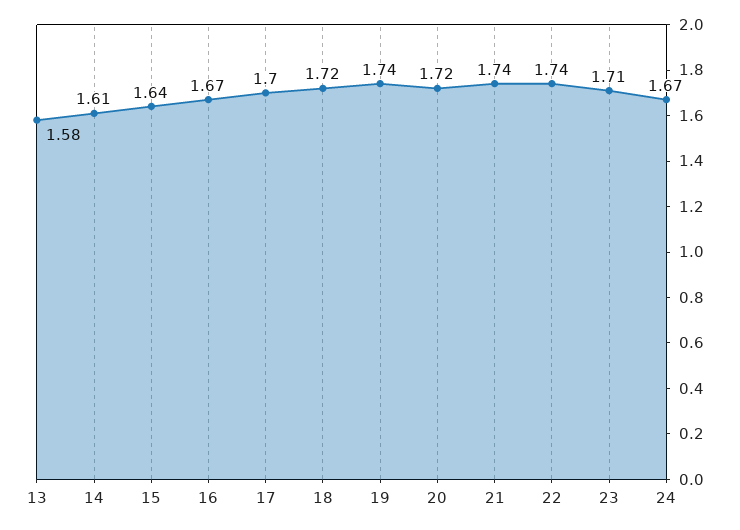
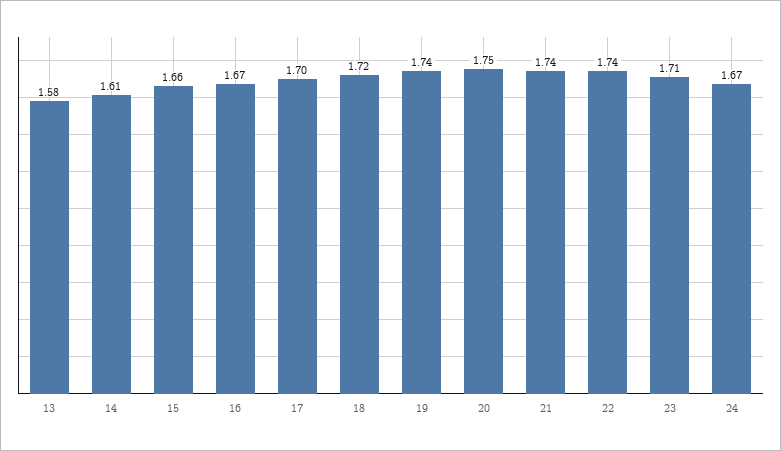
  {
    "13": 1.58,
    "14": 1.61,
-   "15": 1.64,
+   "15": 1.66,
    "16": 1.67,
    "17": 1.7,
    "18": 1.72,
    "19": 1.74,
-   "20": 1.72,
+   "20": 1.75,
    "21": 1.74,
    "22": 1.74,
    "23": 1.71,
    "24": 1.67
  }

